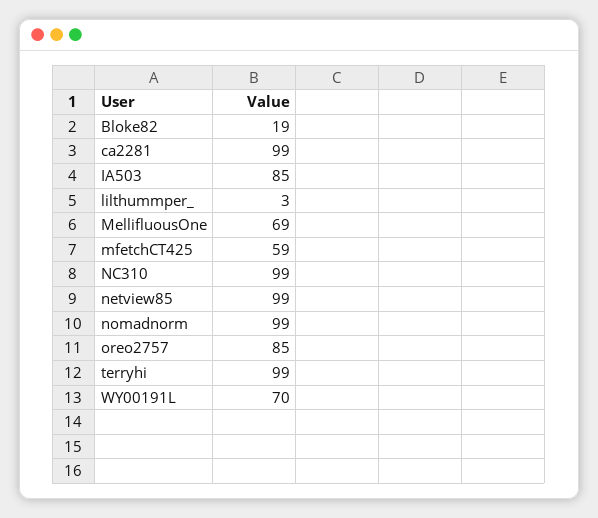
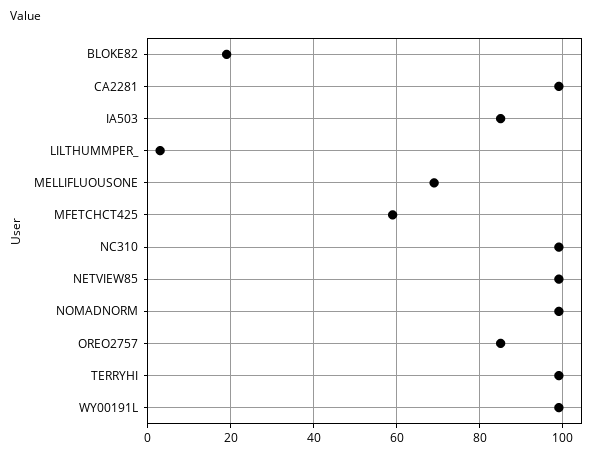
  {
    "Bloke82": 19,
    "ca2281": 99,
    "IA503": 85,
    "lilthummper_": 3,
    "MellifluousOne": 69,
    "mfetchCT425": 59,
    "NC310": 99,
    "netview85": 99,
    "nomadnorm": 99,
    "oreo2757": 85,
    "terryhi": 99,
-   "WY00191L": 70
+   "WY00191L": 100
  }

